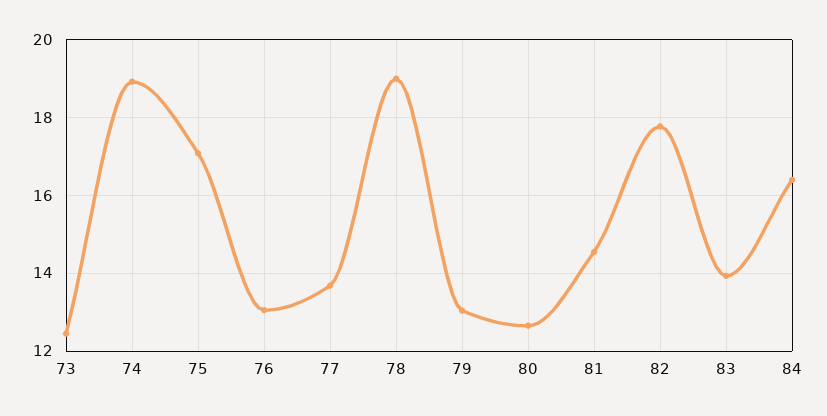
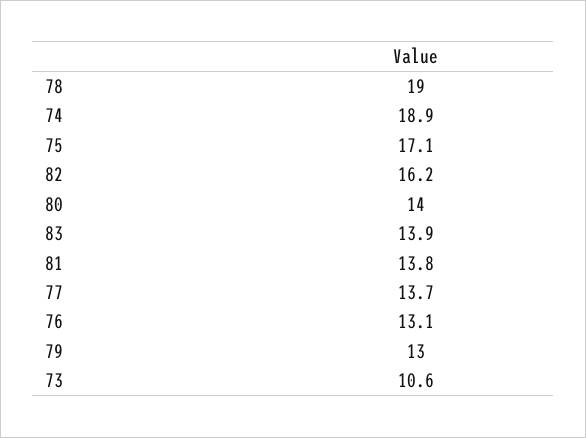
  {
-   "73": 12.4,
+   "73": 10.6,
    "74": 18.9,
    "75": 17.1,
    "76": 13.1,
    "77": 13.7,
    "78": 19,
    "79": 13,
-   "80": 12.6,
+   "80": 14,
-   "81": 14.6,
+   "81": 13.8,
-   "82": 17.8,
+   "82": 16.2,
-   "83": 13.9,
+   "83": 13.9
-   "84": 16.4
  }

